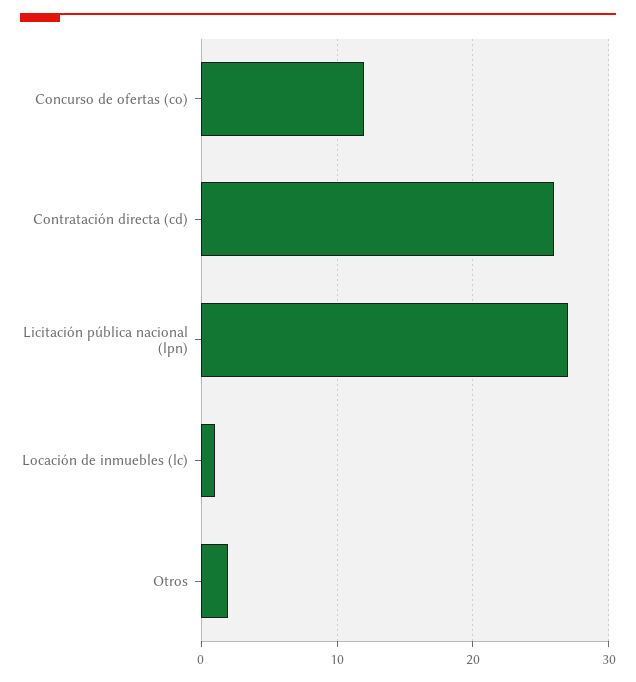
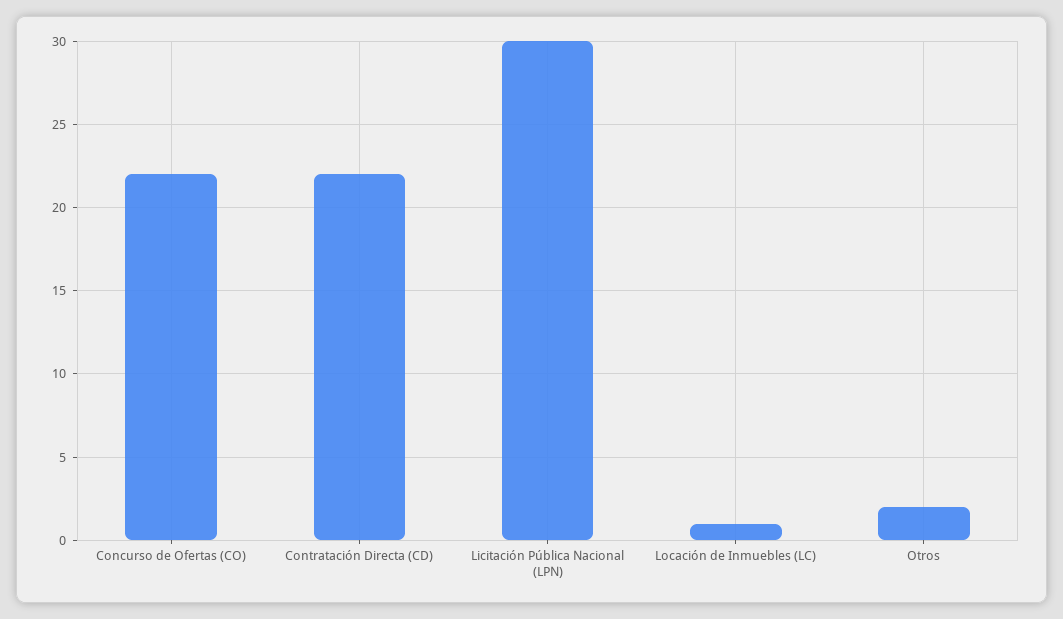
  {
-   "Concurso de ofertas (co)": 12,
+   "Concurso de ofertas (co)": 22,
-   "Contratación directa (cd)": 26,
+   "Contratación directa (cd)": 22,
-   "Licitación pública nacional (lpn)": 27,
+   "Licitación pública nacional (lpn)": 30,
    "Locación de inmuebles (lc)": 1,
    "Otros": 2
  }

